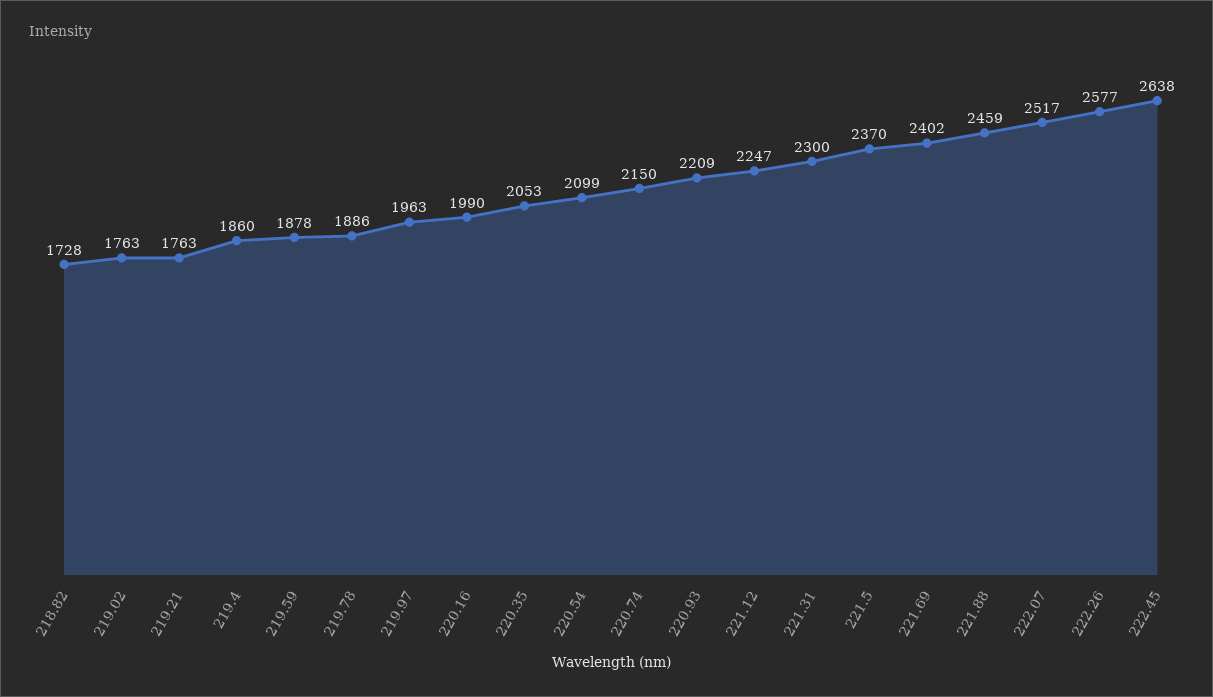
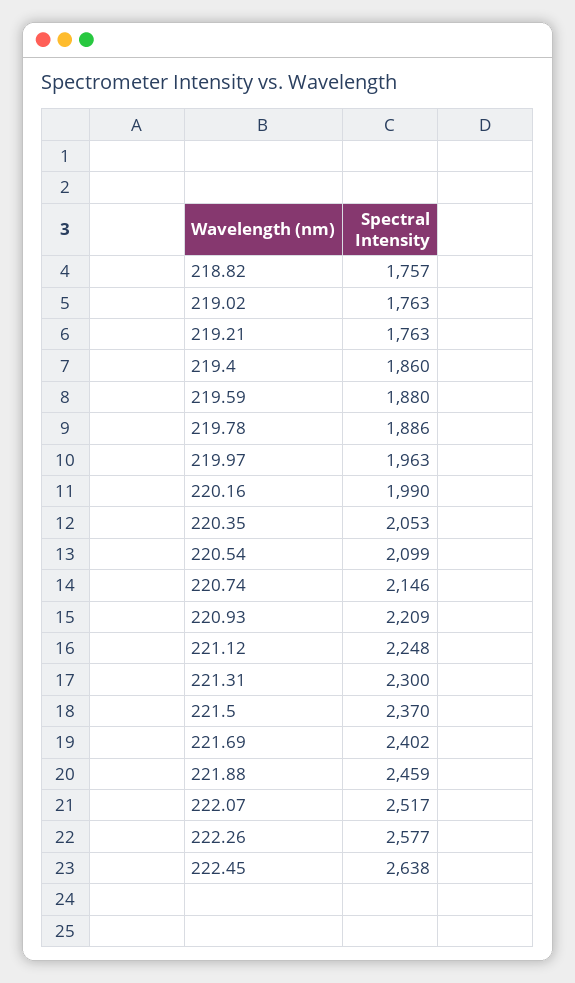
  {
-   "218.82": 1728,
+   "218.82": 1757,
    "219.02": 1763,
    "219.21": 1763,
    "219.4": 1860,
-   "219.59": 1878,
+   "219.59": 1880,
    "219.78": 1886,
    "219.97": 1963,
    "220.16": 1990,
    "220.35": 2053,
    "220.54": 2099,
-   "220.74": 2150,
+   "220.74": 2146,
    "220.93": 2209,
-   "221.12": 2247,
+   "221.12": 2248,
    "221.31": 2300,
    "221.5": 2370,
    "221.69": 2402,
    "221.88": 2459,
    "222.07": 2517,
    "222.26": 2577,
    "222.45": 2638
  }

